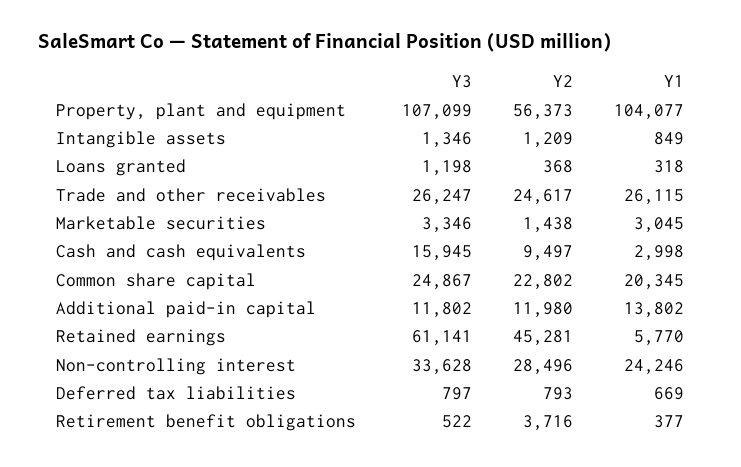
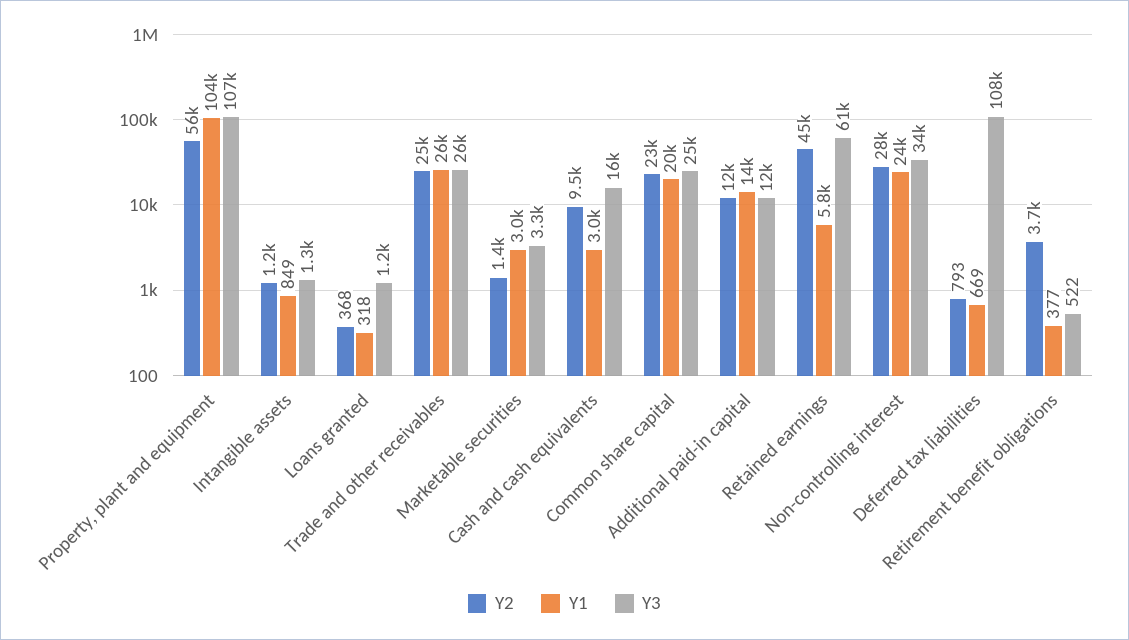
  {
    "Y3": {
      "Property, plant and equipment": 107099,
      "Intangible assets": 1346,
      "Loans granted": 1198,
      "Trade and other receivables": 26247,
      "Marketable securities": 3346,
      "Cash and cash equivalents": 15945,
      "Common share capital": 24867,
      "Additional paid-in capital": 11802,
      "Retained earnings": 61141,
      "Non-controlling interest": 33628,
-     "Deferred tax liabilities": 797,
+     "Deferred tax liabilities": 108000,
      "Retirement benefit obligations": 522
    },
    "Y2": {
      "Property, plant and equipment": 56373,
      "Intangible assets": 1209,
      "Loans granted": 368,
      "Trade and other receivables": 24617,
      "Marketable securities": 1438,
      "Cash and cash equivalents": 9497,
      "Common share capital": 22802,
      "Additional paid-in capital": 11980,
      "Retained earnings": 45281,
      "Non-controlling interest": 28496,
      "Deferred tax liabilities": 793,
      "Retirement benefit obligations": 3716
    },
    "Y1": {
      "Property, plant and equipment": 104077,
      "Intangible assets": 849,
      "Loans granted": 318,
      "Trade and other receivables": 26115,
      "Marketable securities": 3045,
      "Cash and cash equivalents": 2998,
      "Common share capital": 20345,
      "Additional paid-in capital": 13802,
      "Retained earnings": 5770,
      "Non-controlling interest": 24246,
      "Deferred tax liabilities": 669,
      "Retirement benefit obligations": 377
    }
  }

